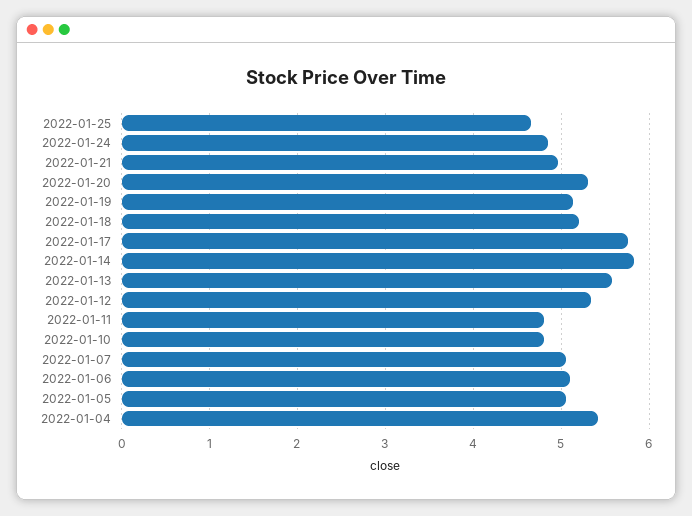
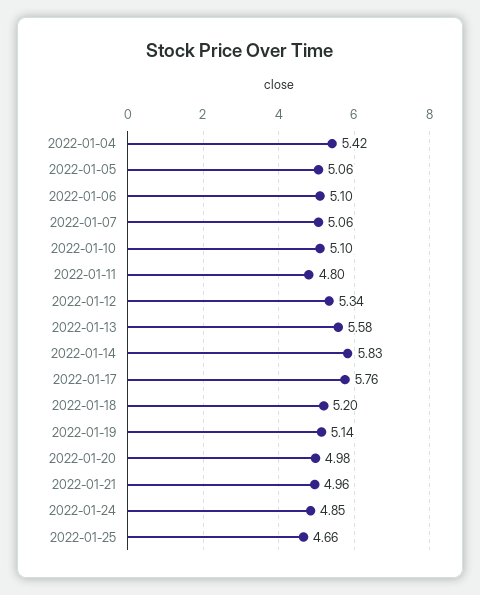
  {
    "2022-01-25": 4.66,
    "2022-01-24": 4.85,
    "2022-01-21": 4.96,
-   "2022-01-20": 5.3,
+   "2022-01-20": 4.98,
    "2022-01-19": 5.14,
    "2022-01-18": 5.2,
    "2022-01-17": 5.76,
    "2022-01-14": 5.83,
    "2022-01-13": 5.58,
    "2022-01-12": 5.34,
    "2022-01-11": 4.8,
-   "2022-01-10": 4.8,
+   "2022-01-10": 5.1,
    "2022-01-07": 5.06,
    "2022-01-06": 5.1,
    "2022-01-05": 5.06,
    "2022-01-04": 5.42
  }

